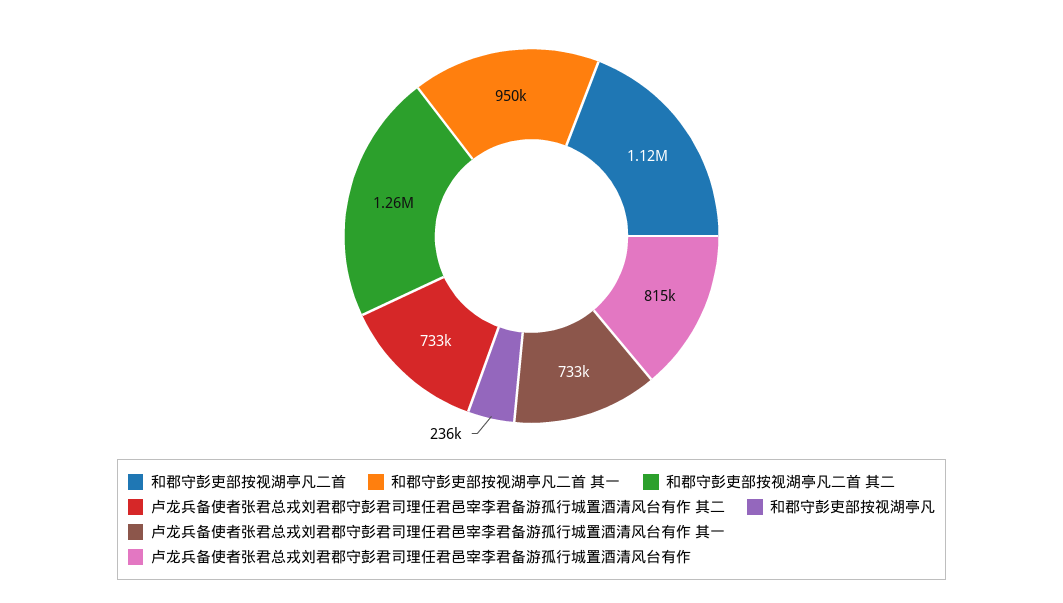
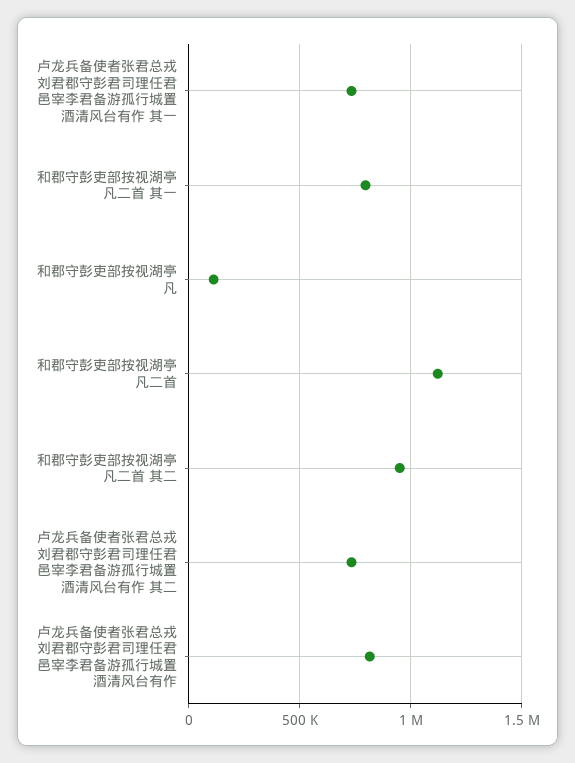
  {
    "和郡守彭吏部按视湖亭凡二首": 1120000,
-   "和郡守彭吏部按视湖亭凡二首 其一": 950000,
+   "和郡守彭吏部按视湖亭凡二首 其一": 800000,
-   "和郡守彭吏部按视湖亭凡二首 其二": 1260000,
+   "和郡守彭吏部按视湖亭凡二首 其二": 950000,
    "卢龙兵备使者张君总戎刘君郡守彭君司理任君邑宰李君备游孤行城置酒清风台有作 其二": 733000,
-   "和郡守彭吏部按视湖亭凡": 236000,
+   "和郡守彭吏部按视湖亭凡": 100000,
    "卢龙兵备使者张君总戎刘君郡守彭君司理任君邑宰李君备游孤行城置酒清风台有作 其一": 733000,
    "卢龙兵备使者张君总戎刘君郡守彭君司理任君邑宰李君备游孤行城置酒清风台有作": 815000
  }

